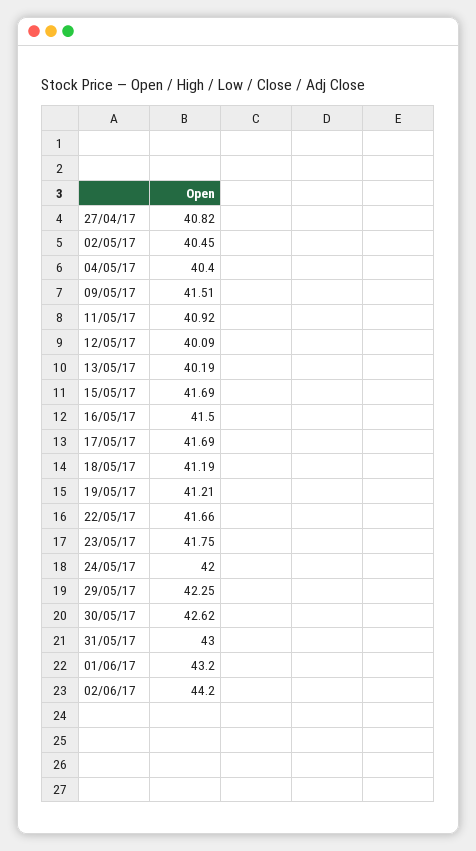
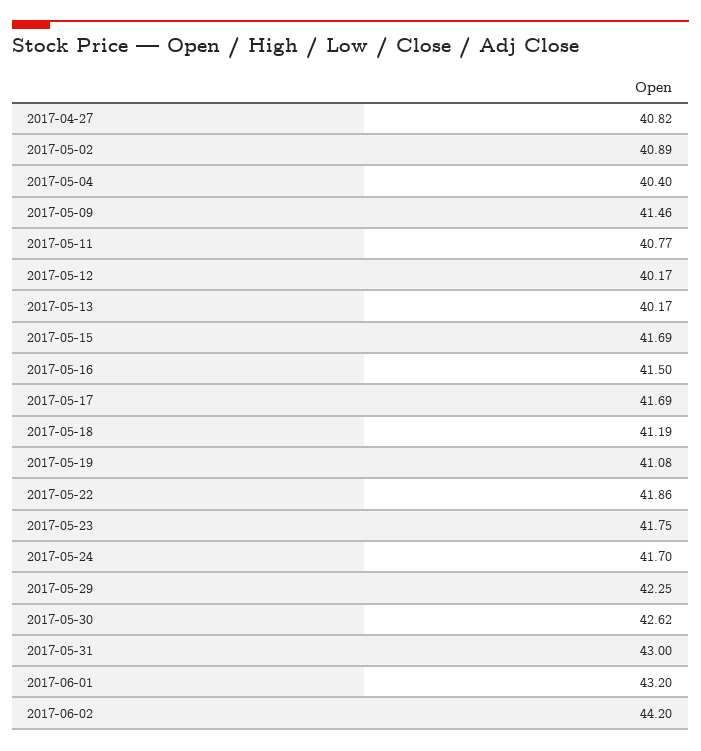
  {
    "27/04/17": 40.82,
-   "02/05/17": 40.45,
+   "02/05/17": 40.89,
    "04/05/17": 40.4,
-   "09/05/17": 41.51,
+   "09/05/17": 41.46,
-   "11/05/17": 40.92,
+   "11/05/17": 40.77,
-   "12/05/17": 40.09,
+   "12/05/17": 40.17,
-   "13/05/17": 40.19,
+   "13/05/17": 40.17,
    "15/05/17": 41.69,
    "16/05/17": 41.5,
    "17/05/17": 41.69,
    "18/05/17": 41.19,
-   "19/05/17": 41.21,
+   "19/05/17": 41.08,
-   "22/05/17": 41.66,
+   "22/05/17": 41.86,
    "23/05/17": 41.75,
-   "24/05/17": 42,
+   "24/05/17": 41.7,
    "29/05/17": 42.25,
    "30/05/17": 42.62,
    "31/05/17": 43,
    "01/06/17": 43.2,
    "02/06/17": 44.2
  }

